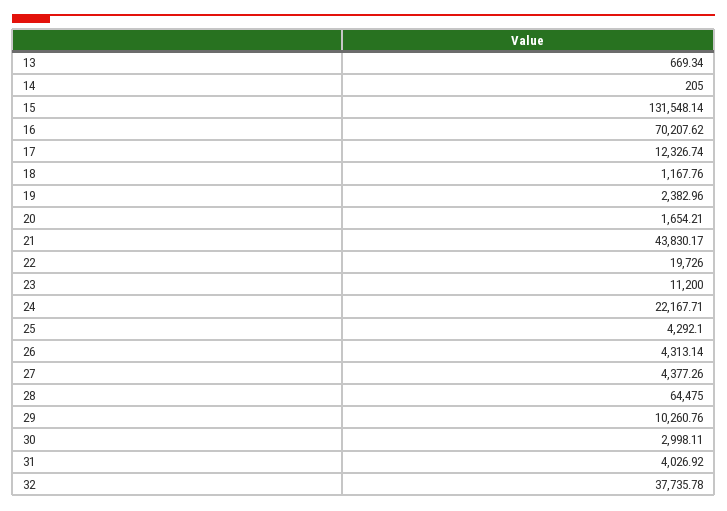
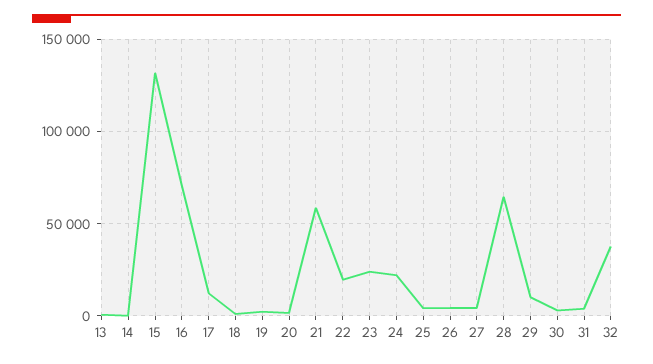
  {
    "13": 669.34,
    "14": 205,
    "15": 131548.14,
    "16": 70207.62,
    "17": 12326.74,
    "18": 1167.76,
    "19": 2382.96,
    "20": 1654.21,
-   "21": 43830.17,
+   "21": 60000,
    "22": 19726,
-   "23": 11200,
+   "23": 25000,
    "24": 22167.71,
    "25": 4292.1,
    "26": 4313.14,
    "27": 4377.26,
    "28": 64475,
    "29": 10260.76,
    "30": 2998.11,
    "31": 4026.92,
    "32": 37735.78
  }

